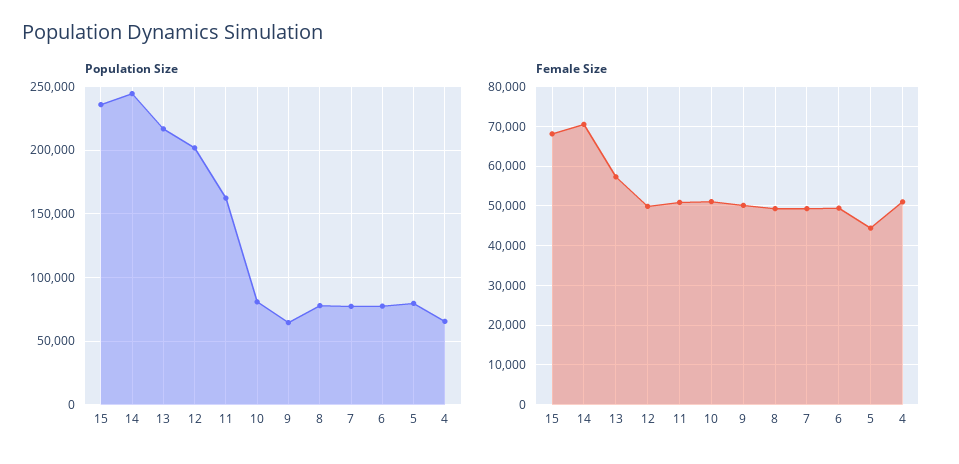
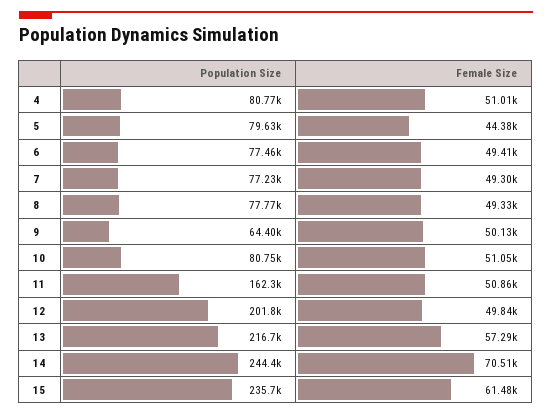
  {
    "Population Size": {
      "15": 235700,
      "14": 244400,
      "13": 216700,
      "12": 201800,
      "11": 162300,
      "10": 80750,
      "9": 64400,
      "8": 77770,
      "7": 77230,
      "6": 77460,
      "5": 79630,
-     "4": 65000
+     "4": 80770
    },
    "Female Size": {
-     "15": 68000,
+     "15": 61480,
      "14": 70510,
      "13": 57290,
      "12": 49840,
      "11": 50860,
      "10": 51050,
      "9": 50130,
      "8": 49330,
      "7": 49300,
      "6": 49410,
      "5": 44380,
      "4": 51010
    }
  }

